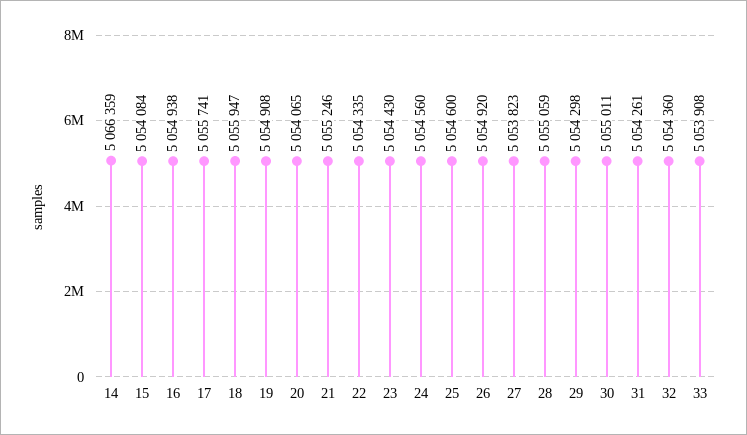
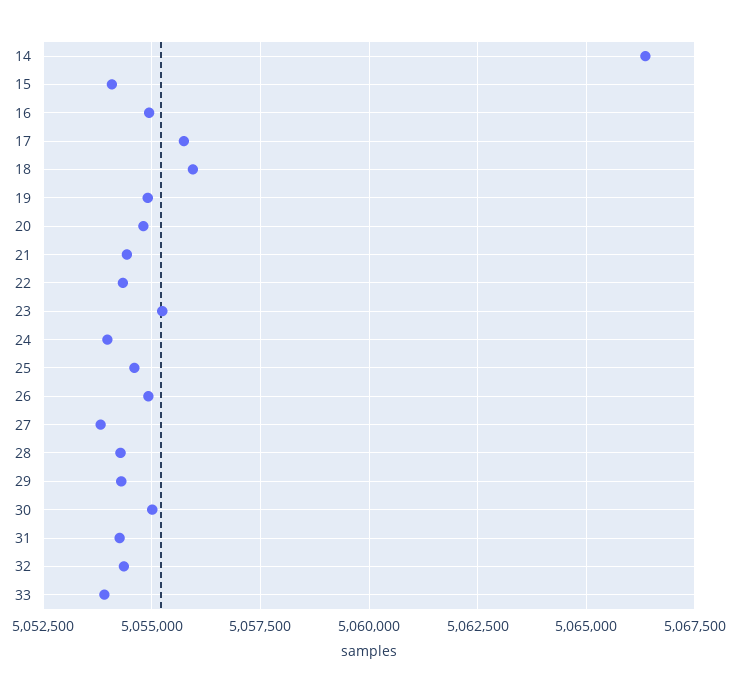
  {
    "14": 5066359,
    "15": 5054084,
    "16": 5054938,
    "17": 5055741,
    "18": 5055947,
    "19": 5054908,
-   "20": 5054065,
+   "20": 5054750,
-   "21": 5055246,
+   "21": 5054500,
    "22": 5054335,
-   "23": 5054430,
+   "23": 5055250,
-   "24": 5054560,
+   "24": 5054000,
    "25": 5054600,
    "26": 5054920,
    "27": 5053823,
-   "28": 5055059,
+   "28": 5054250,
    "29": 5054298,
    "30": 5055011,
    "31": 5054261,
    "32": 5054360,
    "33": 5053908
  }

